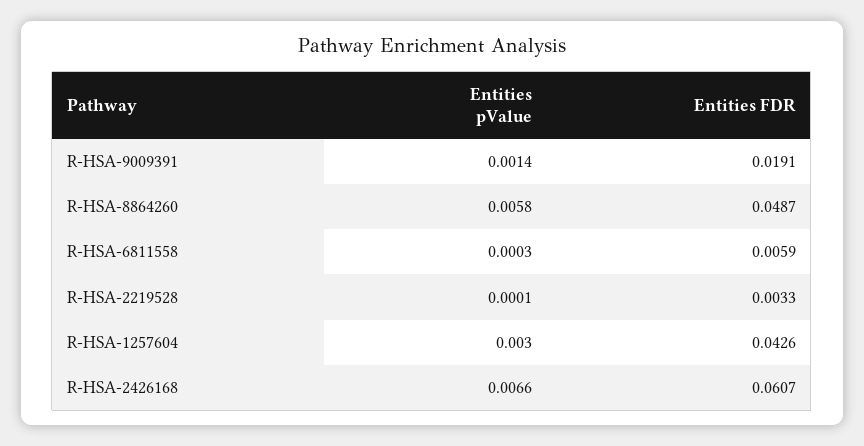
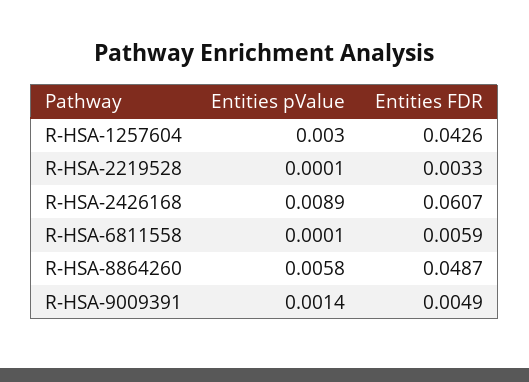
  {
    "Entities pValue": {
      "R-HSA-9009391": 0.0014,
      "R-HSA-8864260": 0.0058,
-     "R-HSA-6811558": 0.0003,
+     "R-HSA-6811558": 0.0001,
      "R-HSA-2219528": 0.0001,
      "R-HSA-1257604": 0.003,
-     "R-HSA-2426168": 0.0066
+     "R-HSA-2426168": 0.0089
    },
    "Entities FDR": {
-     "R-HSA-9009391": 0.0191,
+     "R-HSA-9009391": 0.0049,
      "R-HSA-8864260": 0.0487,
      "R-HSA-6811558": 0.0059,
      "R-HSA-2219528": 0.0033,
      "R-HSA-1257604": 0.0426,
      "R-HSA-2426168": 0.0607
    }
  }

